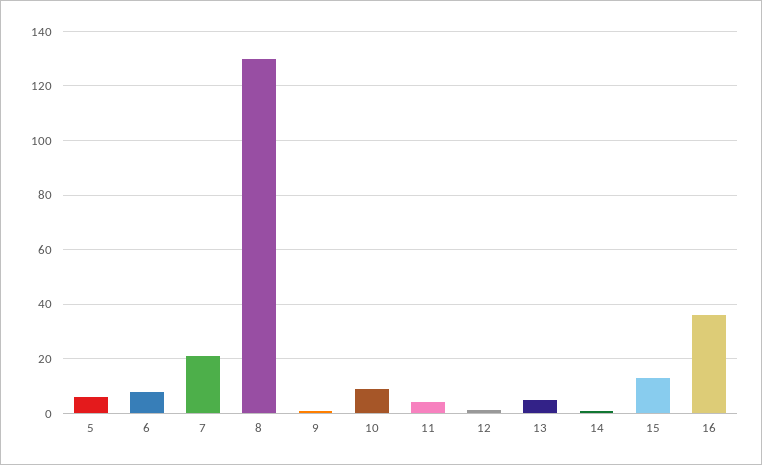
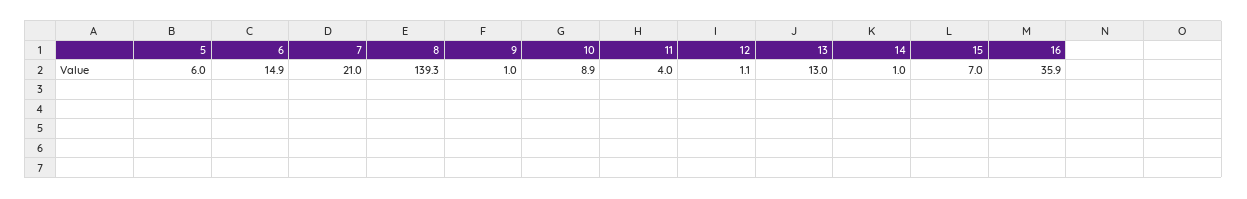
  {
    "5": 6,
-   "6": 7.5,
+   "6": 14.9,
    "7": 21,
-   "8": 130,
+   "8": 139.3,
    "9": 1,
    "10": 8.9,
    "11": 4,
    "12": 1.1,
-   "13": 5,
+   "13": 13,
    "14": 1,
-   "15": 12.5,
+   "15": 7,
    "16": 35.9
  }

